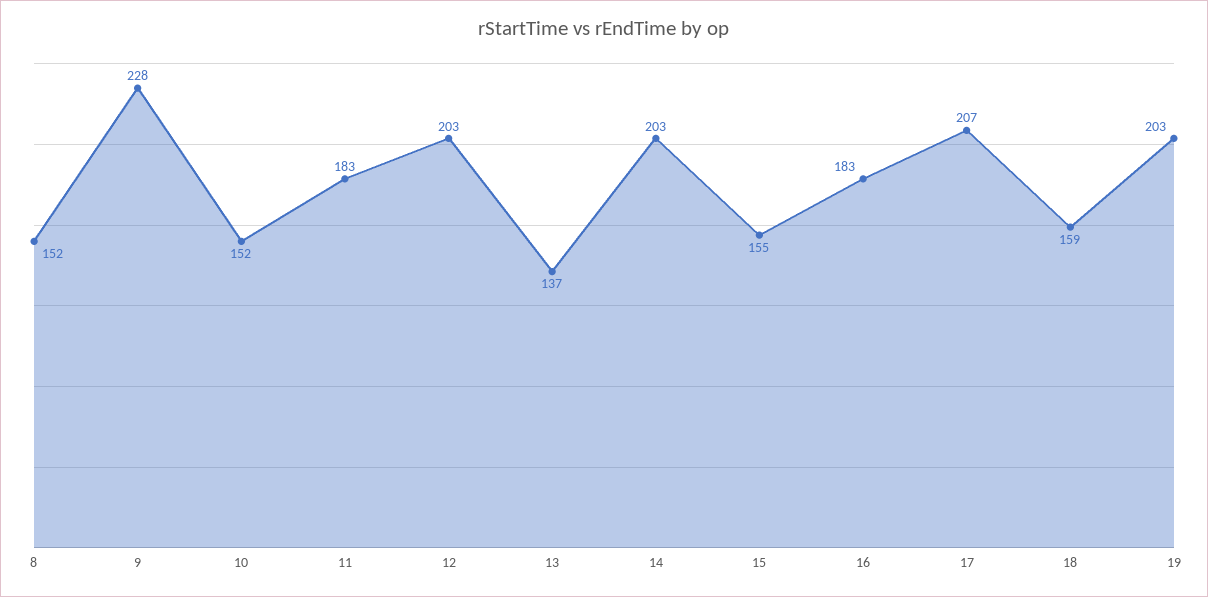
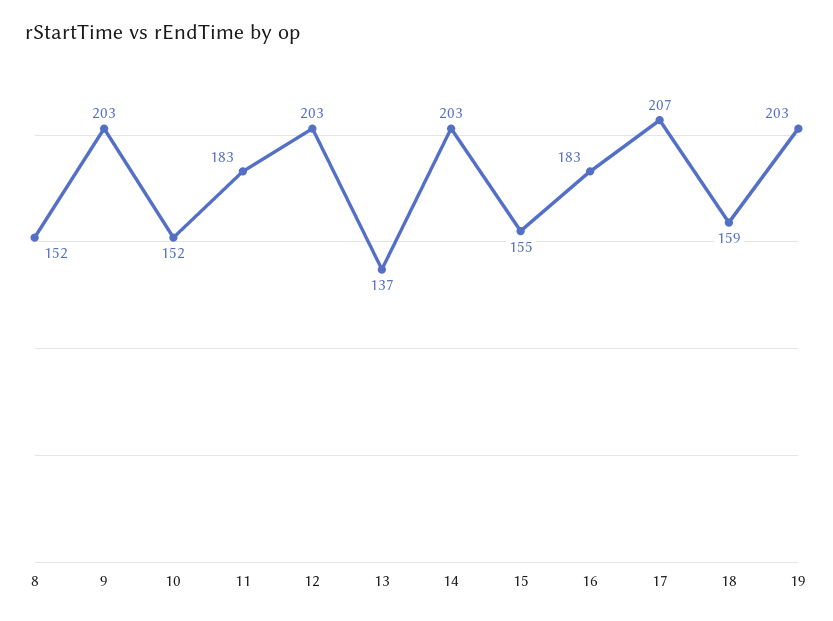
  {
    "8": 152,
-   "9": 228,
+   "9": 203,
    "10": 152,
    "11": 183,
    "12": 203,
    "13": 137,
    "14": 203,
    "15": 155,
    "16": 183,
    "17": 207,
    "18": 159,
    "19": 203
  }

